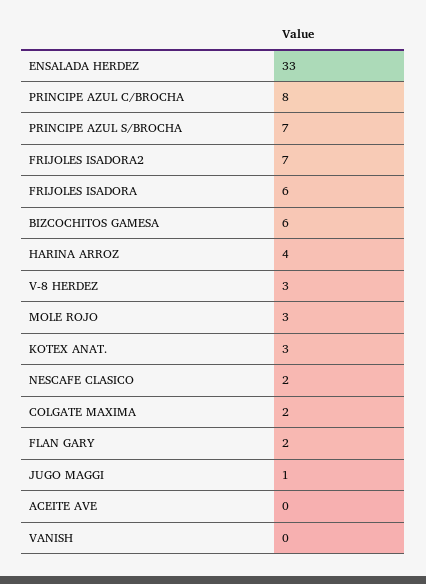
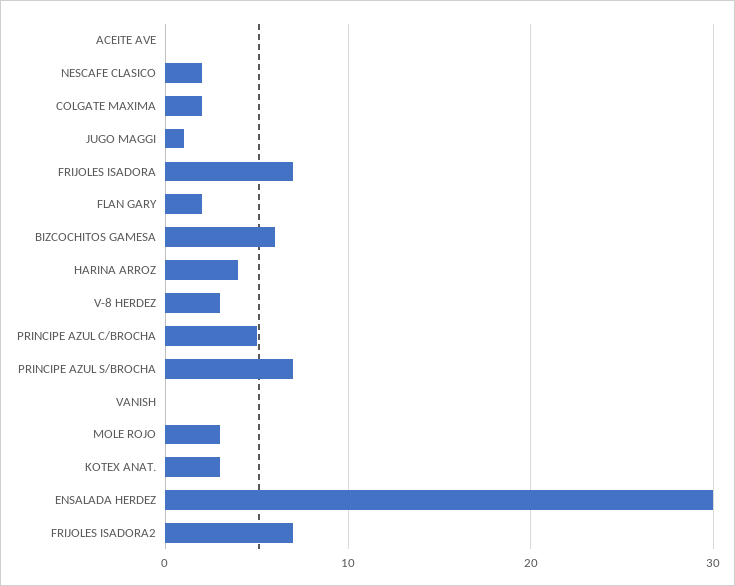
  {
-   "ENSALADA HERDEZ": 33,
+   "ENSALADA HERDEZ": 30,
-   "PRINCIPE AZUL C/BROCHA": 8,
+   "PRINCIPE AZUL C/BROCHA": 5,
    "PRINCIPE AZUL S/BROCHA": 7,
    "FRIJOLES ISADORA2": 7,
-   "FRIJOLES ISADORA": 6,
+   "FRIJOLES ISADORA": 7,
    "BIZCOCHITOS GAMESA": 6,
    "HARINA ARROZ": 4,
    "V-8 HERDEZ": 3,
    "MOLE ROJO": 3,
    "KOTEX ANAT.": 3,
    "NESCAFE CLASICO": 2,
    "COLGATE MAXIMA": 2,
    "FLAN GARY": 2,
    "JUGO MAGGI": 1,
    "ACEITE AVE": 0,
    "VANISH": 0
  }

